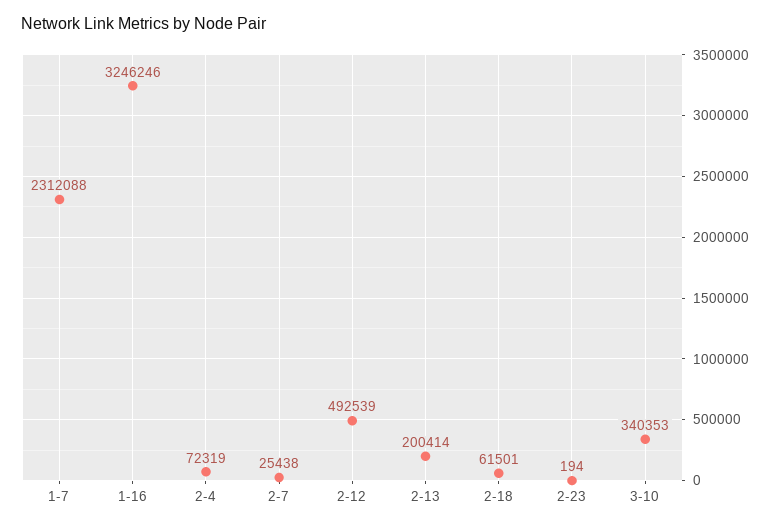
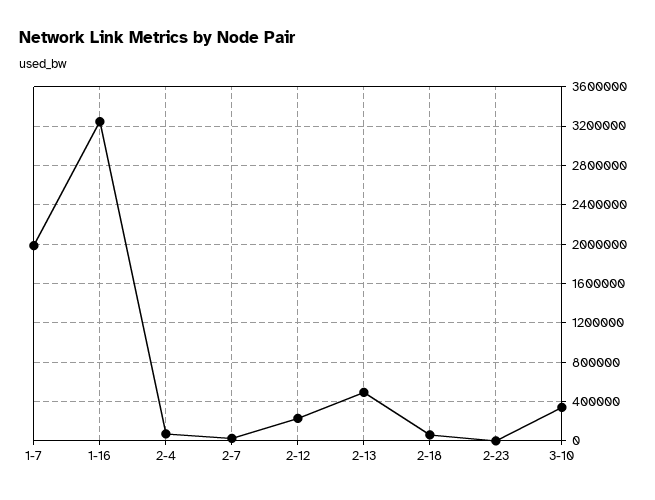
  {
-   "1-7": 2312088,
+   "1-7": 2000000,
    "1-16": 3246246,
    "2-4": 72319,
    "2-7": 25438,
-   "2-12": 492539,
+   "2-12": 200000,
-   "2-13": 200414,
+   "2-13": 500000,
    "2-18": 61501,
    "2-23": 194,
    "3-10": 340353
  }

